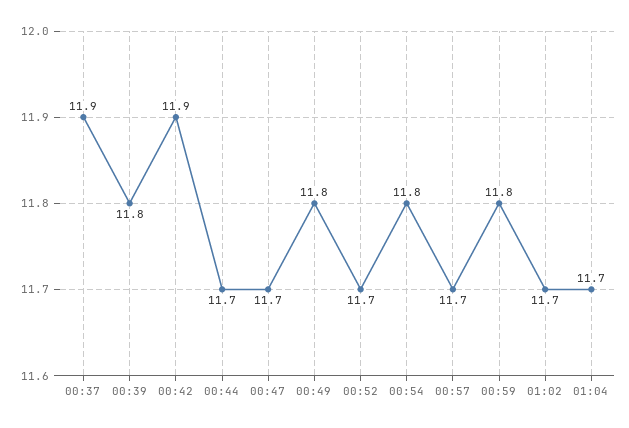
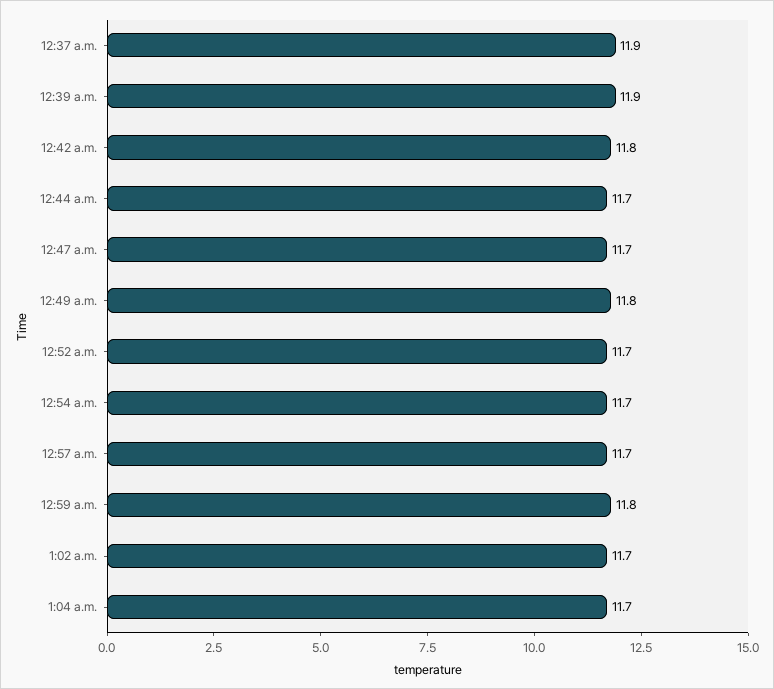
  {
    "00:37": 11.9,
-   "00:39": 11.8,
+   "00:39": 11.9,
-   "00:42": 11.9,
+   "00:42": 11.8,
    "00:44": 11.7,
    "00:47": 11.7,
    "00:49": 11.8,
    "00:52": 11.7,
-   "00:54": 11.8,
+   "00:54": 11.7,
    "00:57": 11.7,
    "00:59": 11.8,
    "01:02": 11.7,
    "01:04": 11.7
  }

